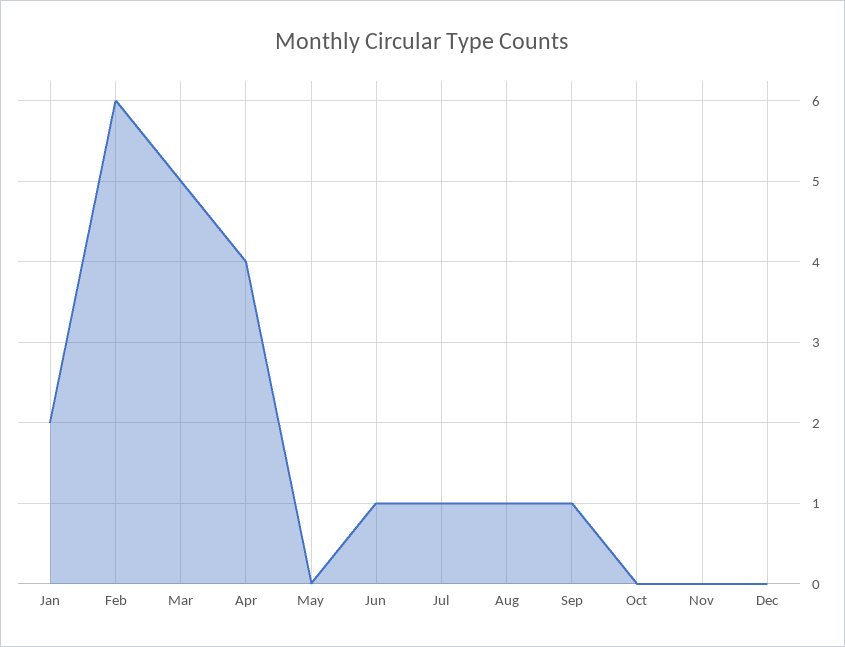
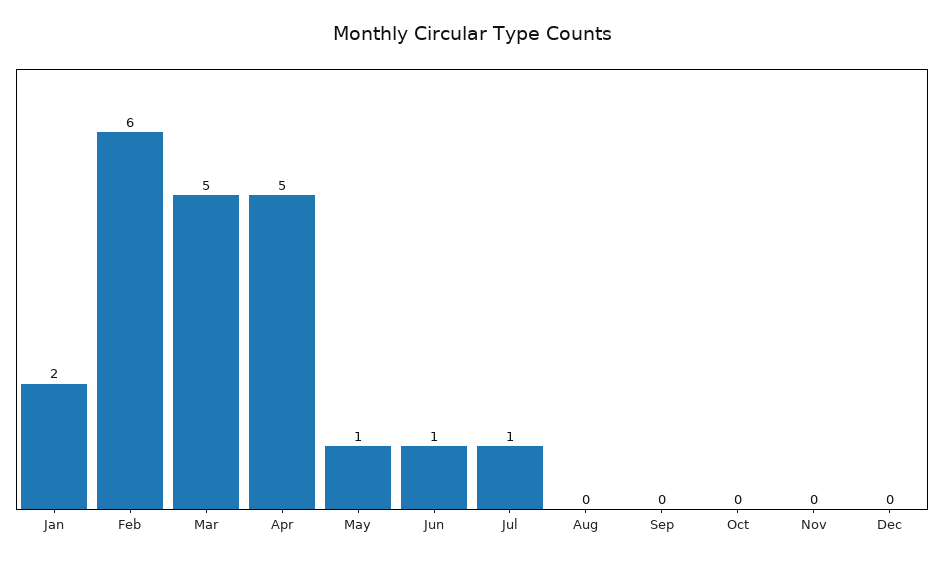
  {
    "Jan": 2,
    "Feb": 6,
    "Mar": 5,
-   "Apr": 4,
+   "Apr": 5,
-   "May": 0,
+   "May": 1,
    "Jun": 1,
    "Jul": 1,
-   "Aug": 1,
+   "Aug": 0,
-   "Sep": 1,
+   "Sep": 0,
    "Oct": 0,
    "Nov": 0,
    "Dec": 0
  }

